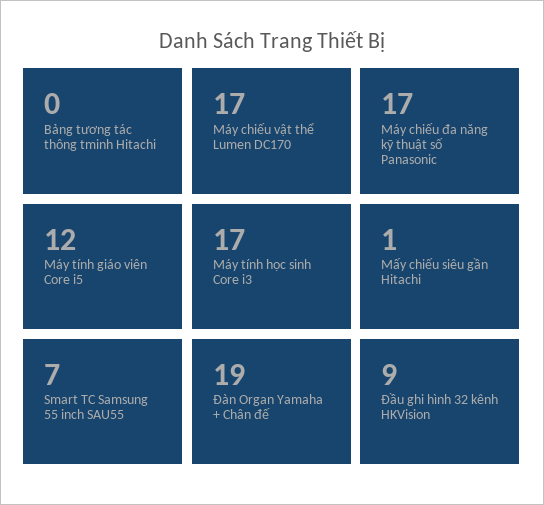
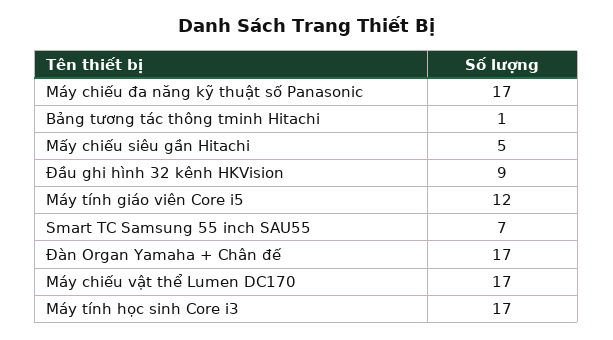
  {
-   "Bảng tương tác thông tminh Hitachi": 0,
+   "Bảng tương tác thông tminh Hitachi": 1,
    "Máy chiếu vật thể Lumen DC170": 17,
    "Máy chiếu đa năng kỹ thuật số Panasonic": 17,
    "Máy tính giáo viên Core i5": 12,
    "Máy tính học sinh Core i3": 17,
-   "Mấy chiếu siêu gần Hitachi": 1,
+   "Mấy chiếu siêu gần Hitachi": 5,
    "Smart TC Samsung 55 inch SAU55": 7,
-   "Đàn Organ Yamaha + Chân đế": 19,
+   "Đàn Organ Yamaha + Chân đế": 17,
    "Đầu ghi hình 32 kênh HKVision": 9
  }

